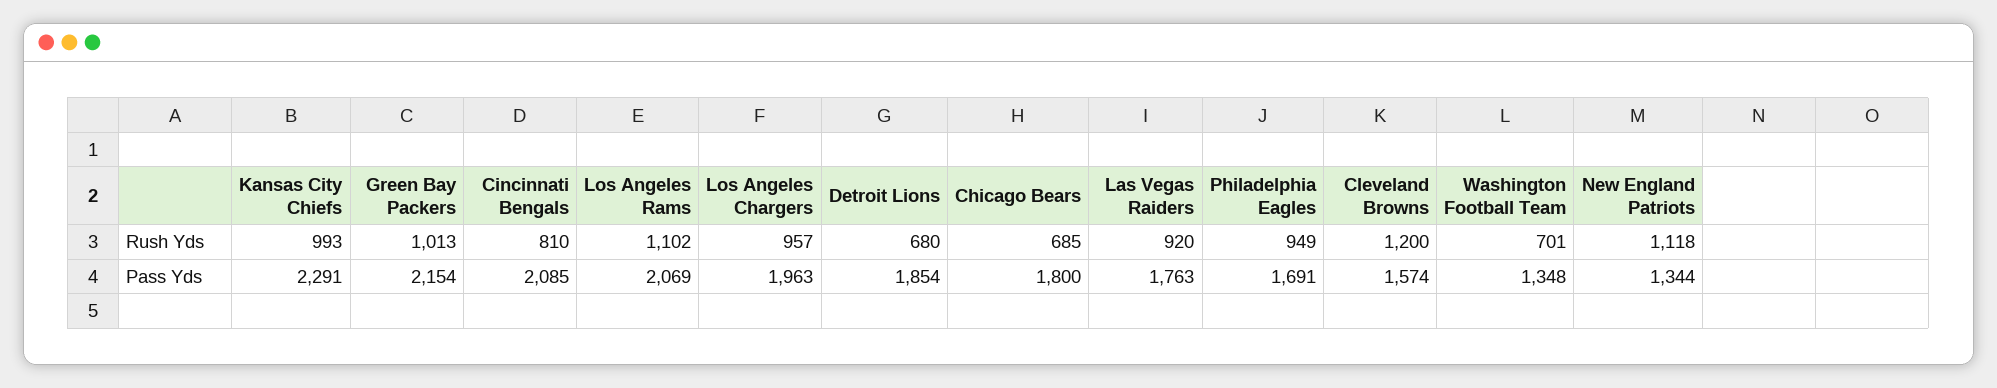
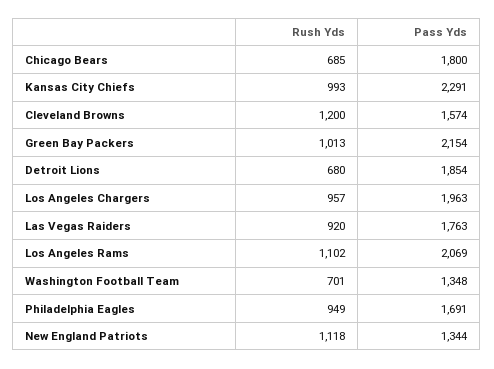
  {
    "Kansas City Chiefs": {
      "Rush Yds": 993,
      "Pass Yds": 2291
    },
    "Green Bay Packers": {
      "Rush Yds": 1013,
      "Pass Yds": 2154
    },
-   "Cincinnati Bengals": {
-     "Rush Yds": 810,
-     "Pass Yds": 2085
-   },
    "Los Angeles Rams": {
      "Rush Yds": 1102,
      "Pass Yds": 2069
    },
    "Los Angeles Chargers": {
      "Rush Yds": 957,
      "Pass Yds": 1963
    },
    "Detroit Lions": {
      "Rush Yds": 680,
      "Pass Yds": 1854
    },
    "Chicago Bears": {
      "Rush Yds": 685,
      "Pass Yds": 1800
    },
    "Las Vegas Raiders": {
      "Rush Yds": 920,
      "Pass Yds": 1763
    },
    "Philadelphia Eagles": {
      "Rush Yds": 949,
      "Pass Yds": 1691
    },
    "Cleveland Browns": {
      "Rush Yds": 1200,
      "Pass Yds": 1574
    },
    "Washington Football Team": {
      "Rush Yds": 701,
      "Pass Yds": 1348
    },
    "New England Patriots": {
      "Rush Yds": 1118,
      "Pass Yds": 1344
    }
  }

